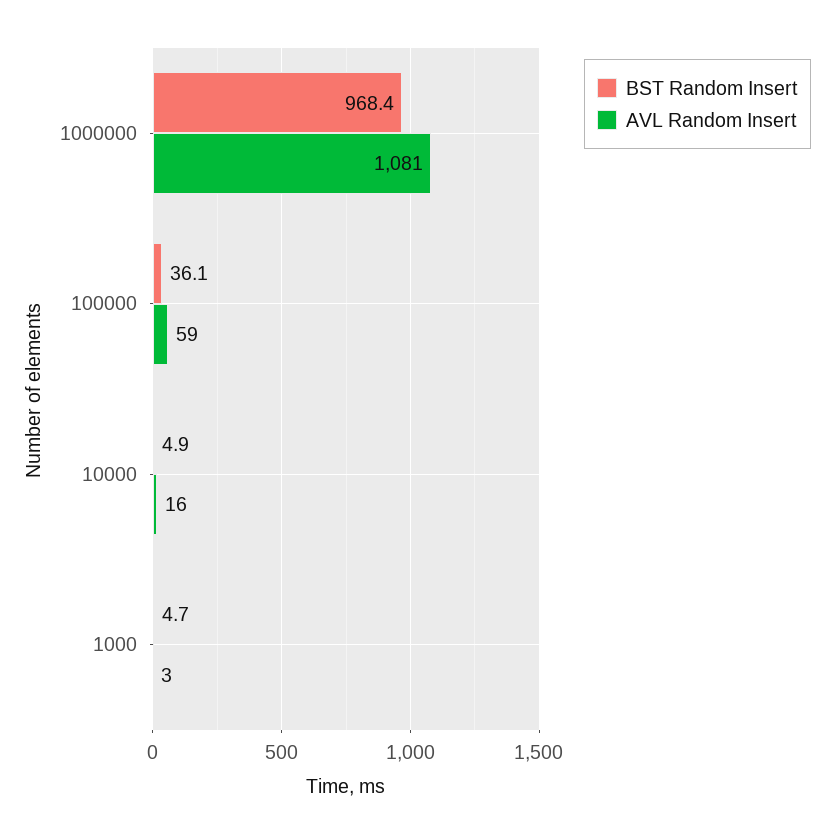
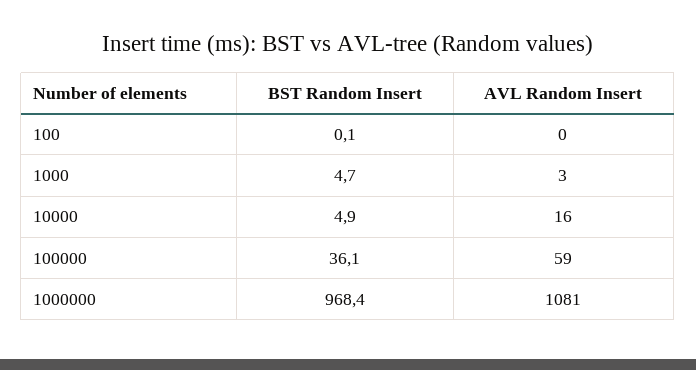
  {
    "BST Random Insert": {
      "1000000": 968.4,
      "100000": 36.1,
      "10000": 4.9,
-     "1000": 4.7
+     "1000": 4.7,
+     "100": 0.1
    },
    "AVL Random Insert": {
      "1000000": 1081,
      "100000": 59,
      "10000": 16,
-     "1000": 3
+     "1000": 3,
+     "100": 0
    }
  }

